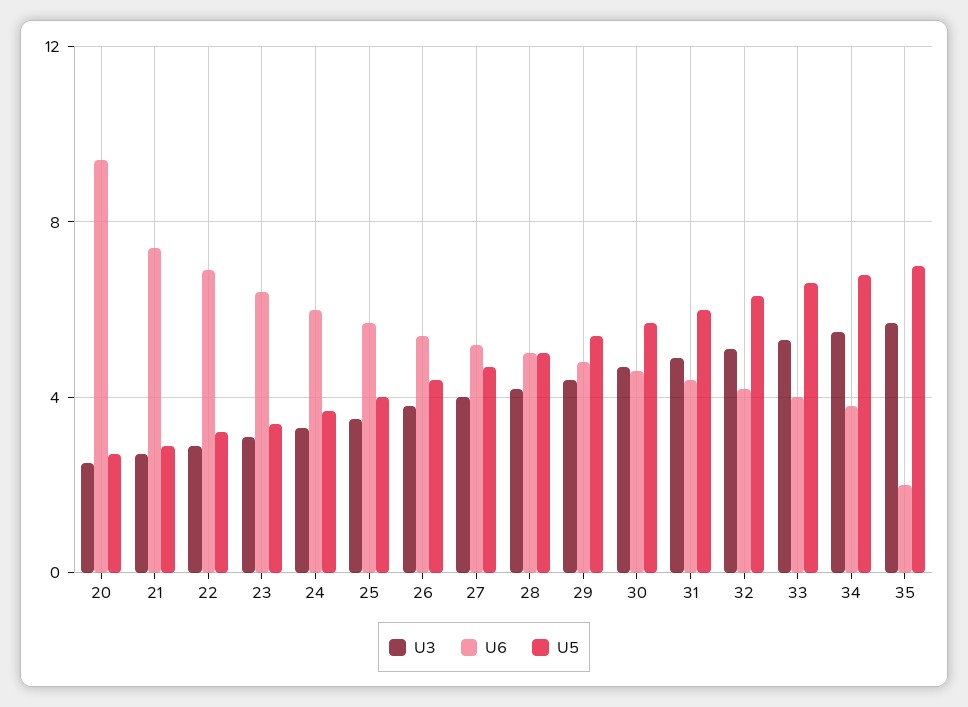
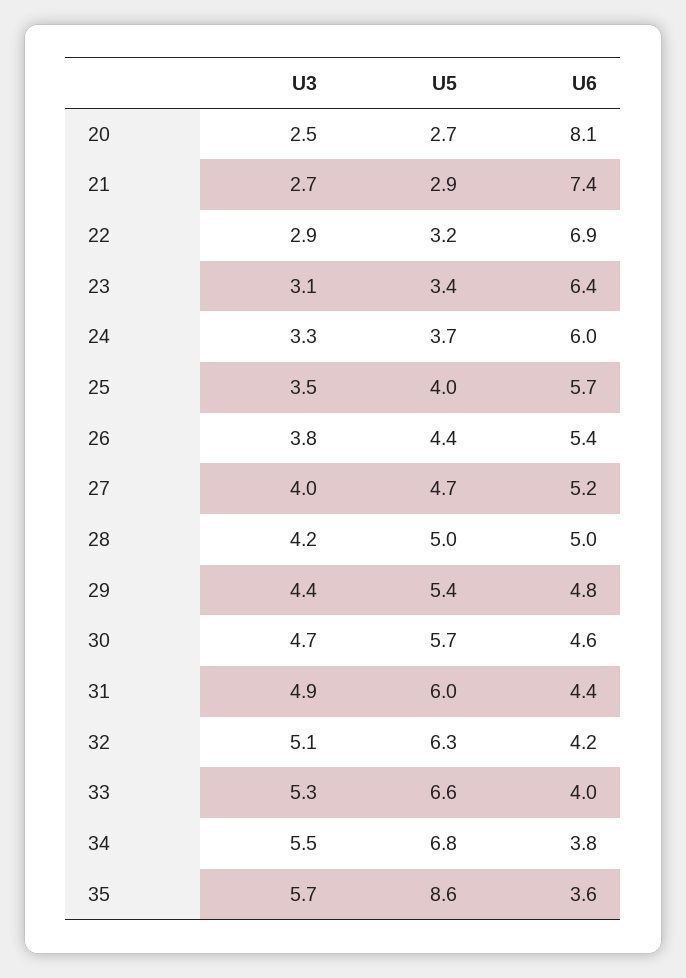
  {
    "U3": {
      "20": 2.5,
      "21": 2.7,
      "22": 2.9,
      "23": 3.1,
      "24": 3.3,
      "25": 3.5,
      "26": 3.8,
      "27": 4,
      "28": 4.2,
      "29": 4.4,
      "30": 4.7,
      "31": 4.9,
      "32": 5.1,
      "33": 5.3,
      "34": 5.5,
      "35": 5.7
    },
    "U6": {
-     "20": 9.5,
+     "20": 8.1,
      "21": 7.4,
      "22": 6.9,
      "23": 6.4,
      "24": 6,
      "25": 5.7,
      "26": 5.4,
      "27": 5.2,
      "28": 5,
      "29": 4.8,
      "30": 4.6,
      "31": 4.4,
      "32": 4.2,
      "33": 4,
      "34": 3.8,
-     "35": 2
+     "35": 3.6
    },
    "U5": {
      "20": 2.7,
      "21": 2.9,
      "22": 3.2,
      "23": 3.4,
      "24": 3.7,
      "25": 4,
      "26": 4.4,
      "27": 4.7,
      "28": 5,
      "29": 5.4,
      "30": 5.7,
      "31": 6,
      "32": 6.3,
      "33": 6.6,
      "34": 6.8,
-     "35": 7
+     "35": 8.6
    }
  }

